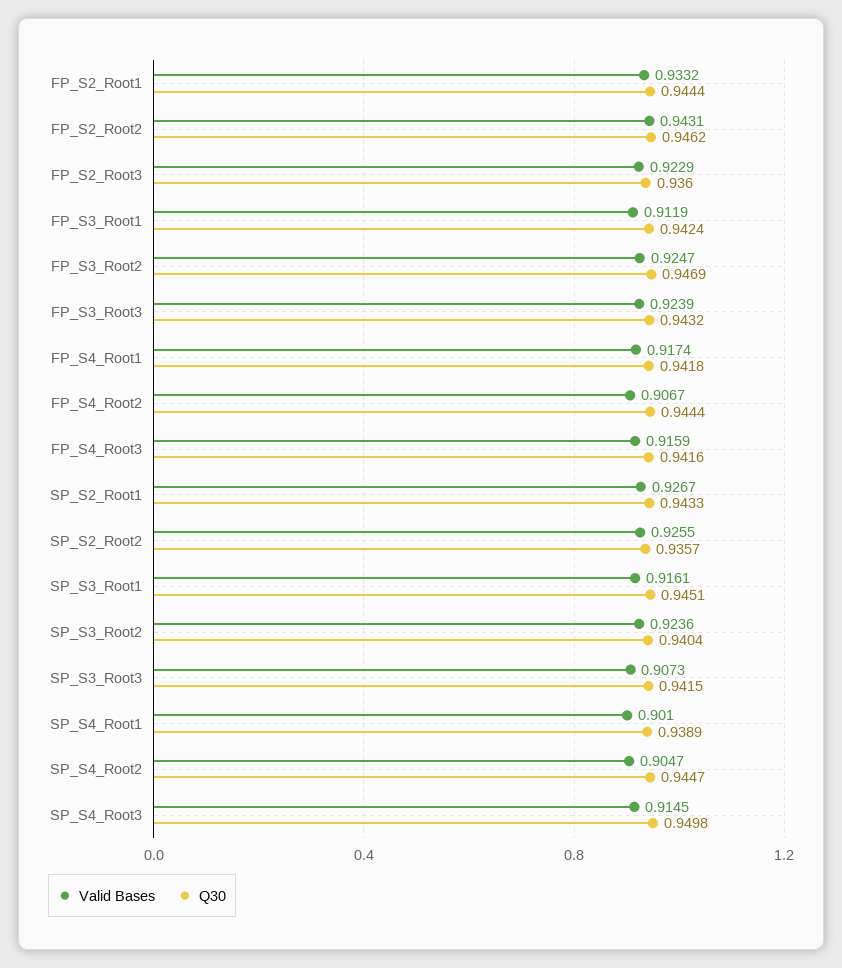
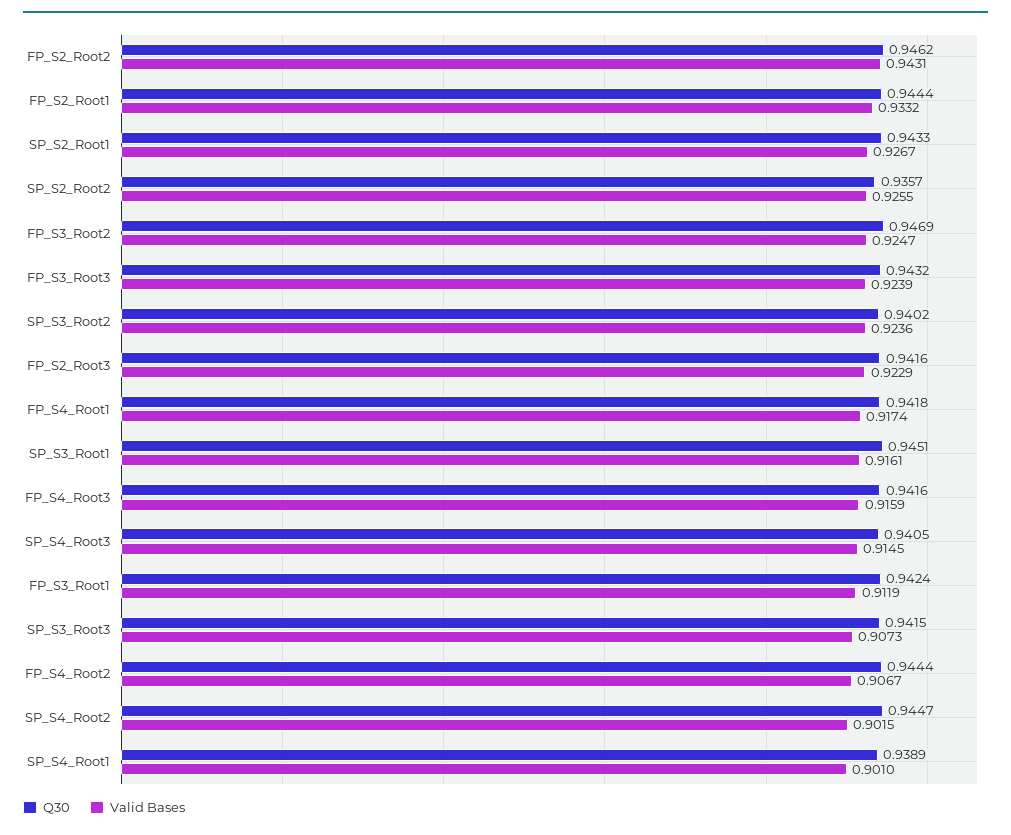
  {
    "Valid Bases": {
      "FP_S2_Root1": 0.9332,
      "FP_S2_Root2": 0.9431,
      "FP_S2_Root3": 0.9229,
      "FP_S3_Root1": 0.9119,
      "FP_S3_Root2": 0.9247,
      "FP_S3_Root3": 0.9239,
      "FP_S4_Root1": 0.9174,
      "FP_S4_Root2": 0.9067,
      "FP_S4_Root3": 0.9159,
      "SP_S2_Root1": 0.9267,
      "SP_S2_Root2": 0.9255,
      "SP_S3_Root1": 0.9161,
      "SP_S3_Root2": 0.9236,
      "SP_S3_Root3": 0.9073,
      "SP_S4_Root1": 0.901,
-     "SP_S4_Root2": 0.9047,
+     "SP_S4_Root2": 0.9015,
      "SP_S4_Root3": 0.9145
    },
    "Q30": {
      "FP_S2_Root1": 0.9444,
      "FP_S2_Root2": 0.9462,
-     "FP_S2_Root3": 0.936,
+     "FP_S2_Root3": 0.9416,
      "FP_S3_Root1": 0.9424,
      "FP_S3_Root2": 0.9469,
      "FP_S3_Root3": 0.9432,
      "FP_S4_Root1": 0.9418,
      "FP_S4_Root2": 0.9444,
      "FP_S4_Root3": 0.9416,
      "SP_S2_Root1": 0.9433,
      "SP_S2_Root2": 0.9357,
      "SP_S3_Root1": 0.9451,
-     "SP_S3_Root2": 0.9404,
+     "SP_S3_Root2": 0.9402,
      "SP_S3_Root3": 0.9415,
      "SP_S4_Root1": 0.9389,
      "SP_S4_Root2": 0.9447,
-     "SP_S4_Root3": 0.9498
+     "SP_S4_Root3": 0.9405
    }
  }

